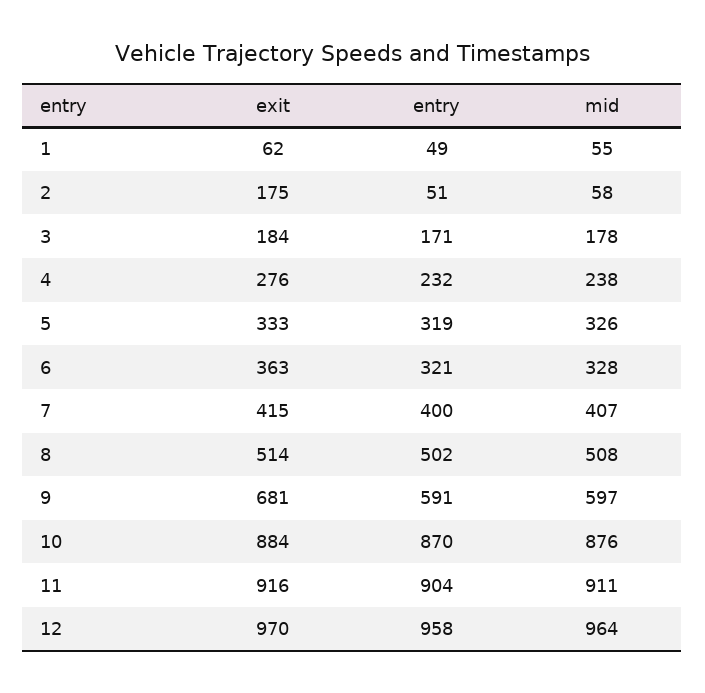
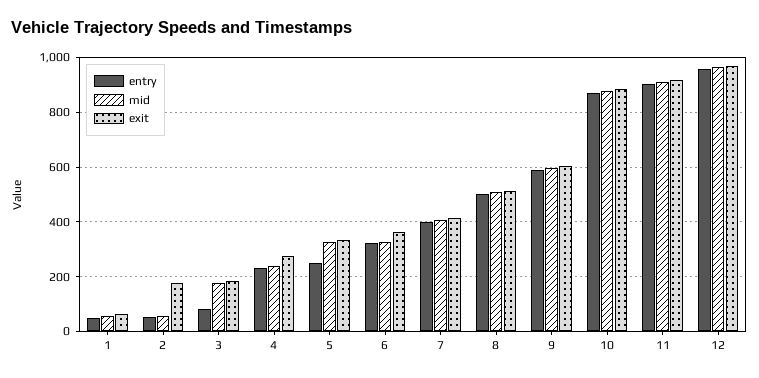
  {
    "exit": {
      "1": 62,
      "2": 175,
      "3": 184,
      "4": 276,
      "5": 333,
      "6": 363,
      "7": 415,
      "8": 514,
-     "9": 681,
+     "9": 600,
      "10": 884,
      "11": 916,
      "12": 970
    },
    "entry": {
      "1": 49,
      "2": 51,
-     "3": 171,
+     "3": 75,
      "4": 232,
-     "5": 319,
+     "5": 250,
      "6": 321,
      "7": 400,
      "8": 502,
      "9": 591,
      "10": 870,
      "11": 904,
      "12": 958
    },
    "mid": {
      "1": 55,
      "2": 58,
      "3": 178,
      "4": 238,
      "5": 326,
      "6": 328,
      "7": 407,
      "8": 508,
      "9": 597,
      "10": 876,
      "11": 911,
      "12": 964
    }
  }

